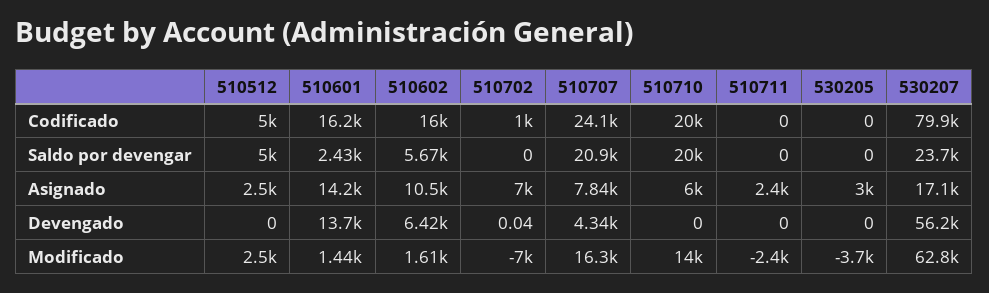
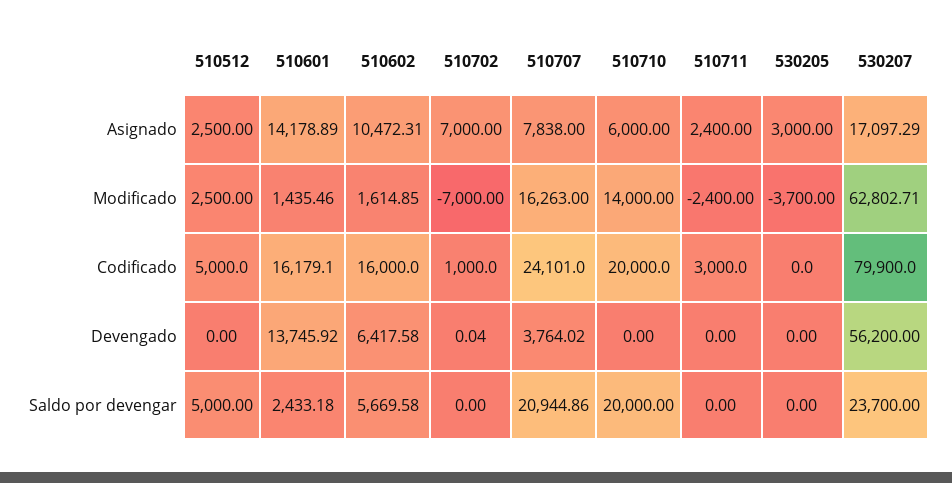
  {
    "510512": {
      "Codificado": 5000,
      "Saldo por devengar": 5000,
      "Asignado": 2500,
      "Devengado": 0,
      "Modificado": 2500
    },
    "510601": {
      "Codificado": 16179.1,
      "Saldo por devengar": 2433.18,
      "Asignado": 14178.89,
      "Devengado": 13745.92,
      "Modificado": 1435.46
    },
    "510602": {
      "Codificado": 16000,
      "Saldo por devengar": 5669.58,
      "Asignado": 10472.31,
      "Devengado": 6417.58,
      "Modificado": 1614.85
    },
    "510702": {
      "Codificado": 1000,
      "Saldo por devengar": 0,
      "Asignado": 7000,
      "Devengado": 0.04,
      "Modificado": -7000
    },
    "510707": {
      "Codificado": 24101,
      "Saldo por devengar": 20944.86,
      "Asignado": 7838,
-     "Devengado": 4340,
+     "Devengado": 3764.02,
      "Modificado": 16263
    },
    "510710": {
      "Codificado": 20000,
      "Saldo por devengar": 20000,
      "Asignado": 6000,
      "Devengado": 0,
      "Modificado": 14000
    },
    "510711": {
-     "Codificado": 0,
+     "Codificado": 3000,
      "Saldo por devengar": 0,
      "Asignado": 2400,
      "Devengado": 0,
      "Modificado": -2400
    },
    "530205": {
      "Codificado": 0,
      "Saldo por devengar": 0,
      "Asignado": 3000,
      "Devengado": 0,
      "Modificado": -3700
    },
    "530207": {
      "Codificado": 79900,
      "Saldo por devengar": 23700,
      "Asignado": 17097.29,
      "Devengado": 56200,
      "Modificado": 62802.71
    }
  }

